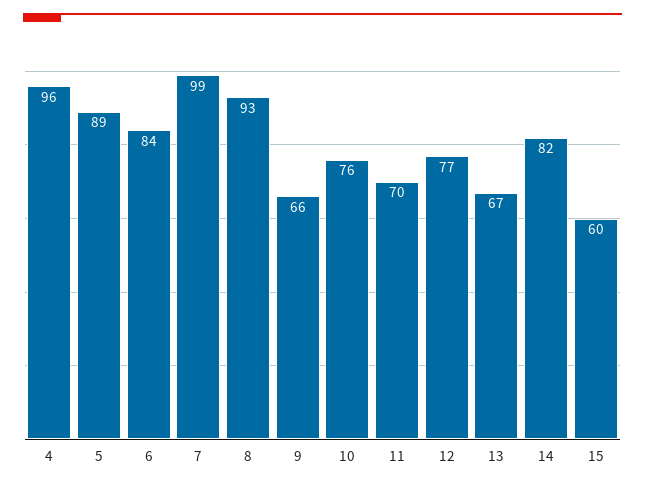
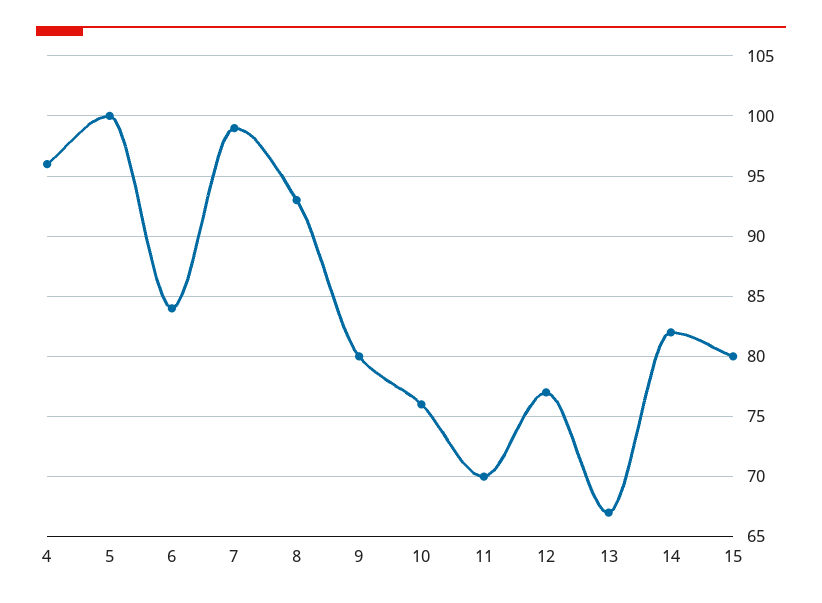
  {
    "4": 96,
-   "5": 89,
+   "5": 100,
    "6": 84,
    "7": 99,
    "8": 93,
-   "9": 66,
+   "9": 80,
    "10": 76,
    "11": 70,
    "12": 77,
    "13": 67,
    "14": 82,
-   "15": 60
+   "15": 80
  }

